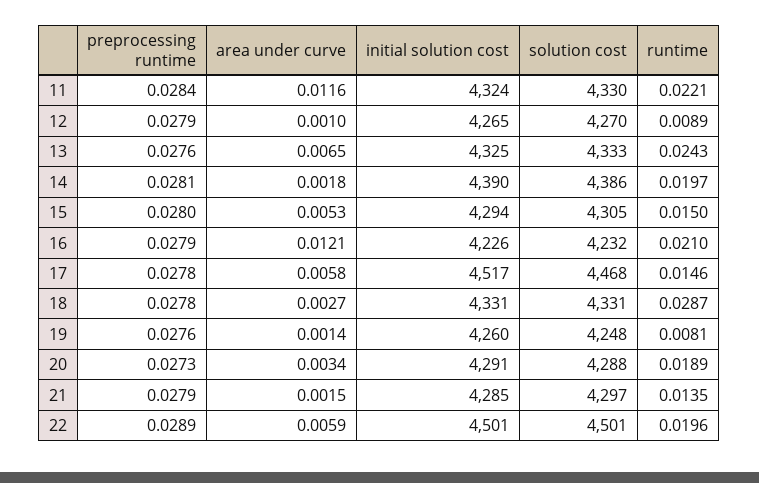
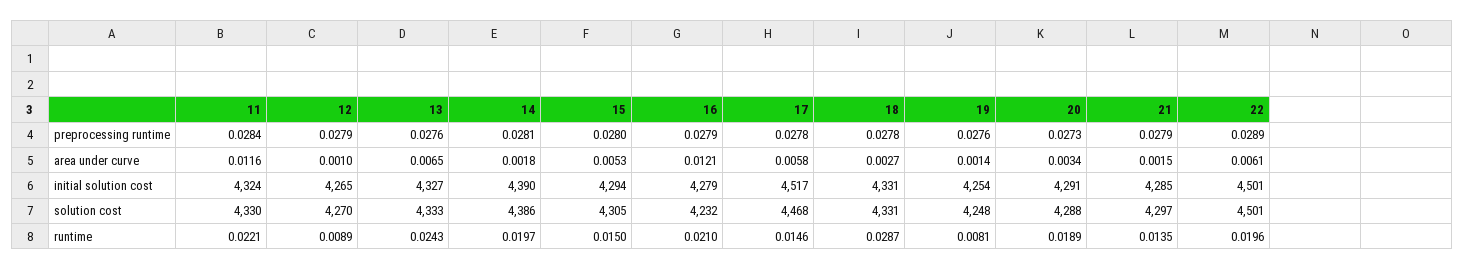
  {
    "preprocessing runtime": {
      "11": 0.0284,
      "12": 0.0279,
      "13": 0.0276,
      "14": 0.0281,
      "15": 0.028,
      "16": 0.0279,
      "17": 0.0278,
      "18": 0.0278,
      "19": 0.0276,
      "20": 0.0273,
      "21": 0.0279,
      "22": 0.0289
    },
    "area under curve": {
      "11": 0.0116,
      "12": 0.001,
      "13": 0.0065,
      "14": 0.0018,
      "15": 0.0053,
      "16": 0.0121,
      "17": 0.0058,
      "18": 0.0027,
      "19": 0.0014,
      "20": 0.0034,
      "21": 0.0015,
-     "22": 0.0059
+     "22": 0.0061
    },
    "initial solution cost": {
      "11": 4324,
      "12": 4265,
-     "13": 4325,
+     "13": 4327,
      "14": 4390,
      "15": 4294,
-     "16": 4226,
+     "16": 4279,
      "17": 4517,
      "18": 4331,
-     "19": 4260,
+     "19": 4254,
      "20": 4291,
      "21": 4285,
      "22": 4501
    },
    "solution cost": {
      "11": 4330,
      "12": 4270,
      "13": 4333,
      "14": 4386,
      "15": 4305,
      "16": 4232,
      "17": 4468,
      "18": 4331,
      "19": 4248,
      "20": 4288,
      "21": 4297,
      "22": 4501
    },
    "runtime": {
      "11": 0.0221,
      "12": 0.0089,
      "13": 0.0243,
      "14": 0.0197,
      "15": 0.015,
      "16": 0.021,
      "17": 0.0146,
      "18": 0.0287,
      "19": 0.0081,
      "20": 0.0189,
      "21": 0.0135,
      "22": 0.0196
    }
  }

